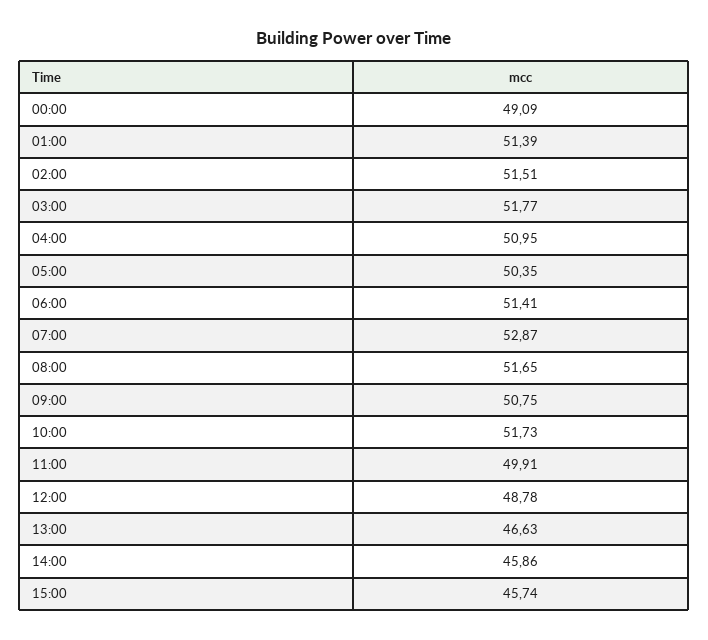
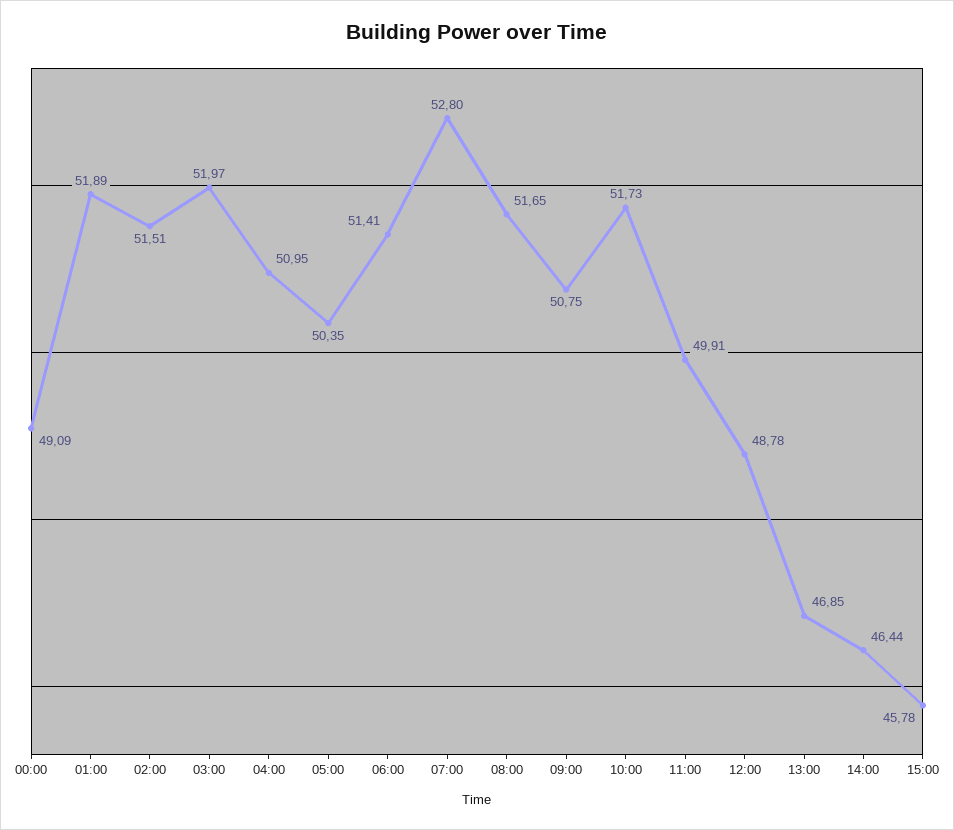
  {
    "00:00": 49.09,
-   "01:00": 51.39,
+   "01:00": 51.89,
    "02:00": 51.51,
-   "03:00": 51.77,
+   "03:00": 51.97,
    "04:00": 50.95,
    "05:00": 50.35,
    "06:00": 51.41,
-   "07:00": 52.87,
+   "07:00": 52.8,
    "08:00": 51.65,
    "09:00": 50.75,
    "10:00": 51.73,
    "11:00": 49.91,
    "12:00": 48.78,
-   "13:00": 46.63,
+   "13:00": 46.85,
-   "14:00": 45.86,
+   "14:00": 46.44,
-   "15:00": 45.74
+   "15:00": 45.78
  }

